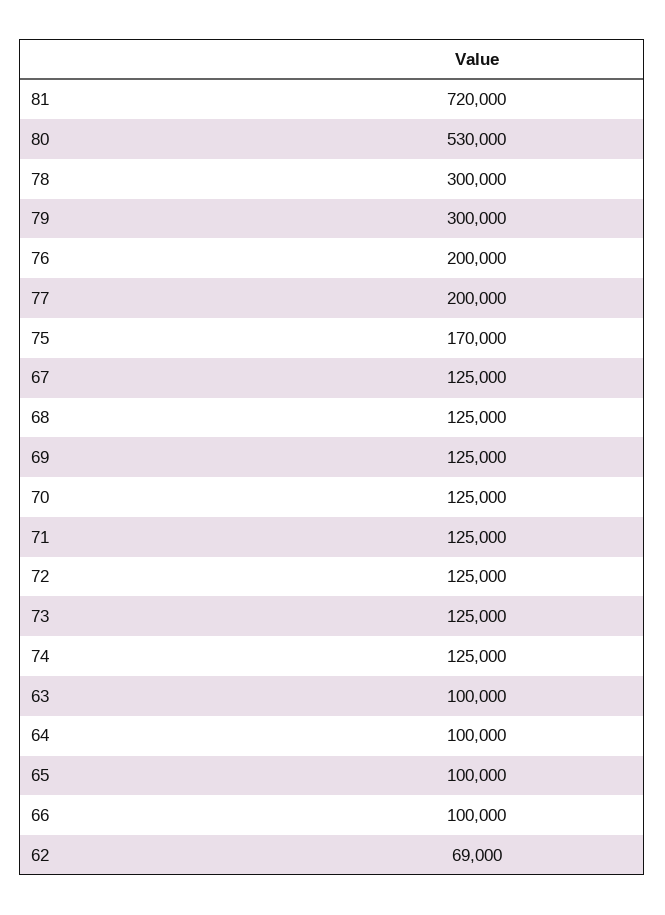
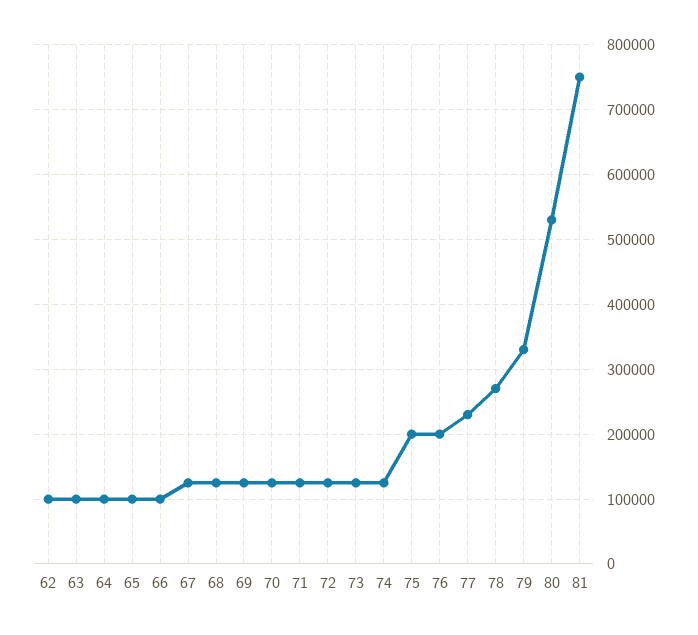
  {
-   "81": 720000,
+   "81": 750000,
    "80": 530000,
-   "78": 300000,
+   "78": 270000,
-   "79": 300000,
+   "79": 330000,
    "76": 200000,
-   "77": 200000,
+   "77": 230000,
-   "75": 170000,
+   "75": 200000,
    "67": 125000,
    "68": 125000,
    "69": 125000,
    "70": 125000,
    "71": 125000,
    "72": 125000,
    "73": 125000,
    "74": 125000,
    "63": 100000,
    "64": 100000,
    "65": 100000,
    "66": 100000,
-   "62": 69000
+   "62": 100000
  }

